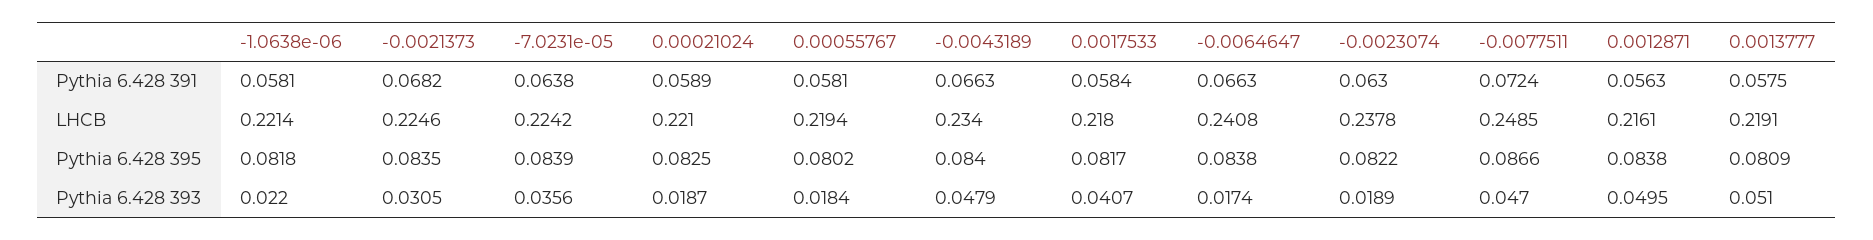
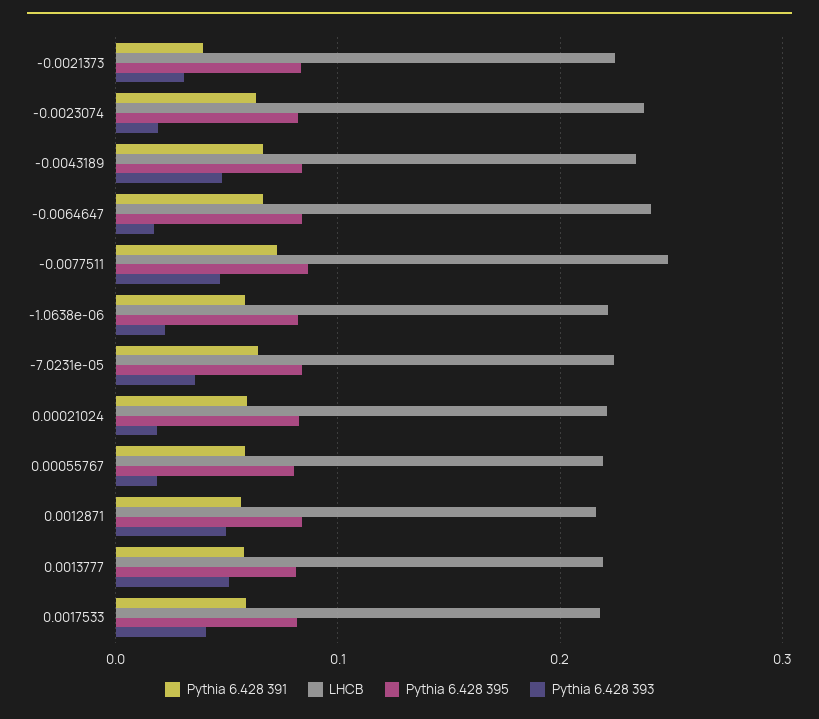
  {
    "Pythia 6.428 391": {
      "-1.0638e-06": 0.0581,
-     "-0.0021373": 0.0682,
+     "-0.0021373": 0.04,
      "-7.0231e-05": 0.0638,
      "0.00021024": 0.0589,
      "0.00055767": 0.0581,
      "-0.0043189": 0.0663,
      "0.0017533": 0.0584,
      "-0.0064647": 0.0663,
      "-0.0023074": 0.063,
      "-0.0077511": 0.0724,
      "0.0012871": 0.0563,
      "0.0013777": 0.0575
    },
    "LHCB": {
      "-1.0638e-06": 0.2214,
      "-0.0021373": 0.2246,
      "-7.0231e-05": 0.2242,
      "0.00021024": 0.221,
      "0.00055767": 0.2194,
      "-0.0043189": 0.234,
      "0.0017533": 0.218,
      "-0.0064647": 0.2408,
      "-0.0023074": 0.2378,
      "-0.0077511": 0.2485,
      "0.0012871": 0.2161,
      "0.0013777": 0.2191
    },
    "Pythia 6.428 395": {
      "-1.0638e-06": 0.0818,
      "-0.0021373": 0.0835,
      "-7.0231e-05": 0.0839,
      "0.00021024": 0.0825,
      "0.00055767": 0.0802,
      "-0.0043189": 0.084,
      "0.0017533": 0.0817,
      "-0.0064647": 0.0838,
      "-0.0023074": 0.0822,
      "-0.0077511": 0.0866,
      "0.0012871": 0.0838,
      "0.0013777": 0.0809
    },
    "Pythia 6.428 393": {
      "-1.0638e-06": 0.022,
      "-0.0021373": 0.0305,
      "-7.0231e-05": 0.0356,
      "0.00021024": 0.0187,
      "0.00055767": 0.0184,
      "-0.0043189": 0.0479,
      "0.0017533": 0.0407,
      "-0.0064647": 0.0174,
      "-0.0023074": 0.0189,
      "-0.0077511": 0.047,
      "0.0012871": 0.0495,
      "0.0013777": 0.051
    }
  }

